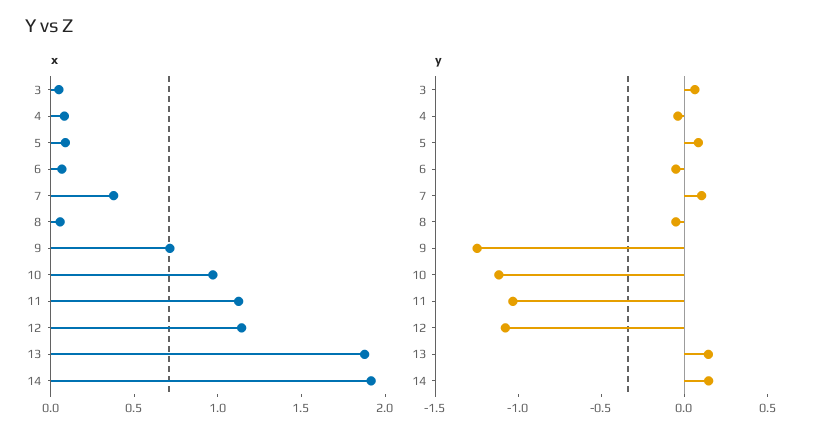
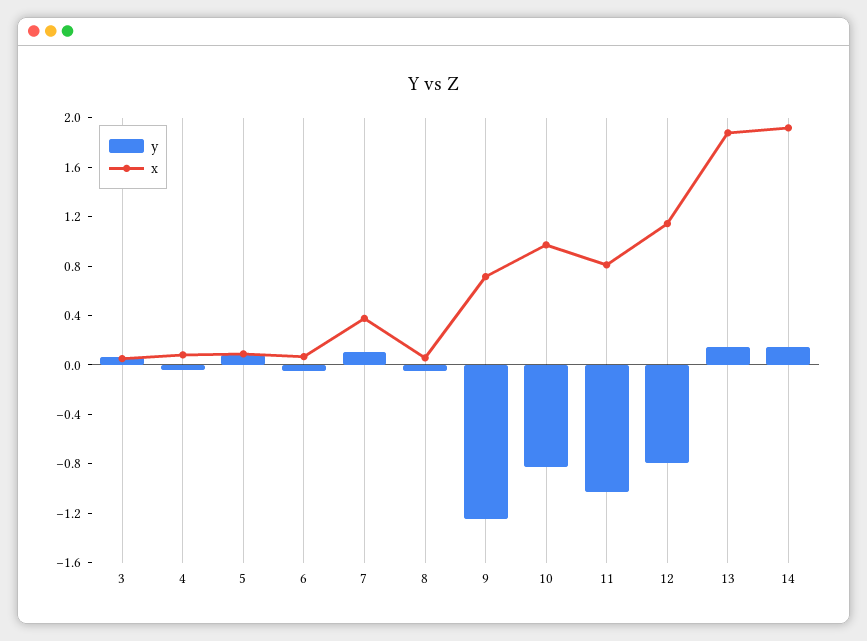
  {
    "x": {
      "3": 0.1,
      "4": 0.1,
      "5": 0.1,
      "6": 0.1,
      "7": 0.4,
      "8": 0.1,
      "9": 0.7,
      "10": 1,
-     "11": 1.1,
+     "11": 0.8,
      "12": 1.1,
      "13": 1.9,
      "14": 1.9
    },
    "y": {
      "3": 0.1,
      "4": 0,
      "5": 0.1,
      "6": -0.1,
      "7": 0.1,
      "8": -0.1,
      "9": -1.2,
-     "10": -1.1,
+     "10": -0.8,
      "11": -1,
-     "12": -1.1,
+     "12": -0.8,
      "13": 0.1,
      "14": 0.1
    }
  }

